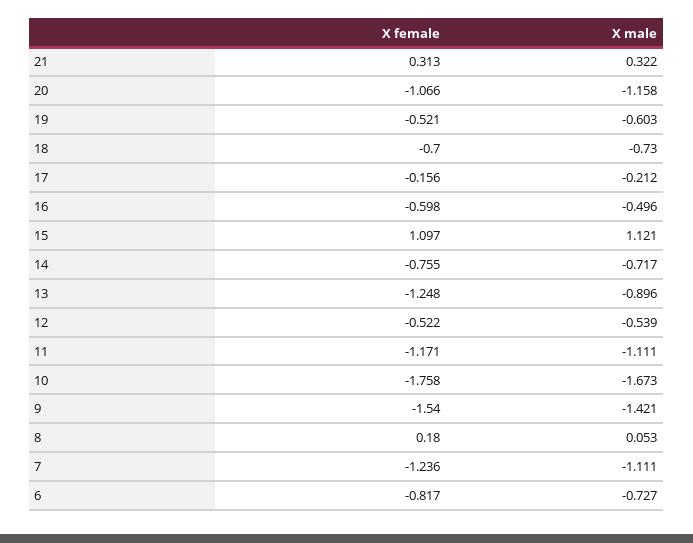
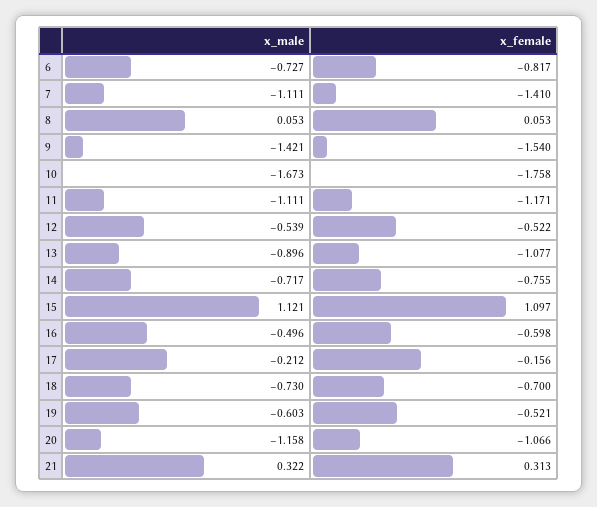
  {
    "X female": {
      "21": 0.313,
      "20": -1.066,
      "19": -0.521,
      "18": -0.7,
      "17": -0.156,
      "16": -0.598,
      "15": 1.097,
      "14": -0.755,
-     "13": -1.248,
+     "13": -1.077,
      "12": -0.522,
      "11": -1.171,
      "10": -1.758,
      "9": -1.54,
-     "8": 0.18,
+     "8": 0.053,
-     "7": -1.236,
+     "7": -1.41,
      "6": -0.817
    },
    "X male": {
      "21": 0.322,
      "20": -1.158,
      "19": -0.603,
      "18": -0.73,
      "17": -0.212,
      "16": -0.496,
      "15": 1.121,
      "14": -0.717,
      "13": -0.896,
      "12": -0.539,
      "11": -1.111,
      "10": -1.673,
      "9": -1.421,
      "8": 0.053,
      "7": -1.111,
      "6": -0.727
    }
  }

